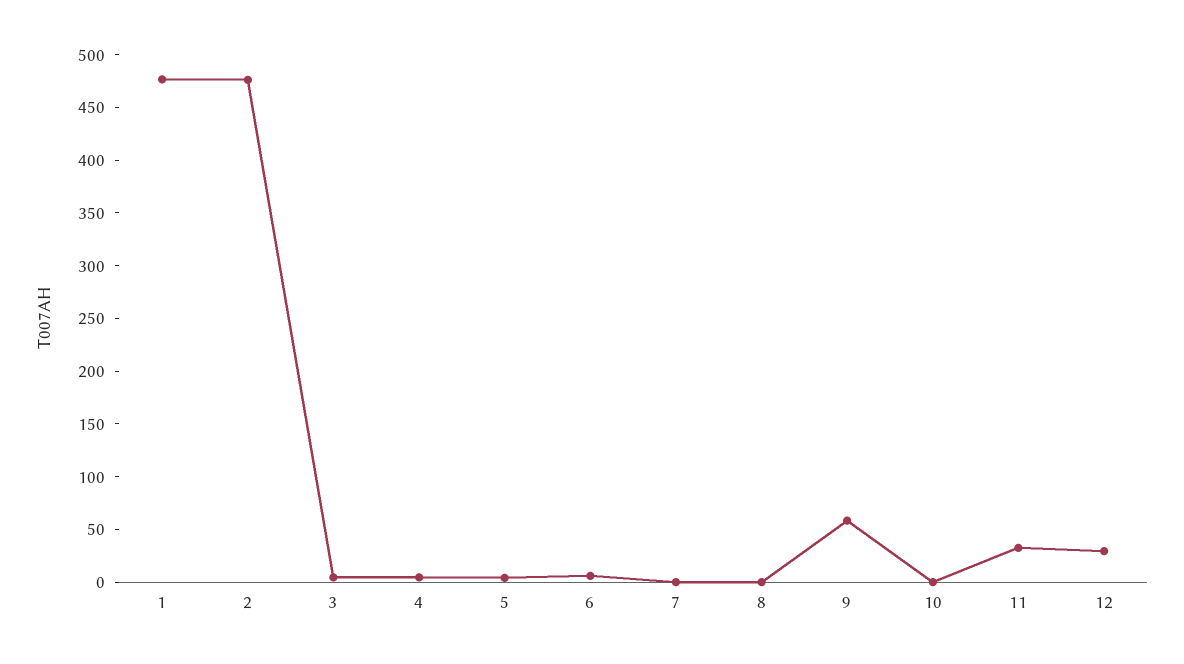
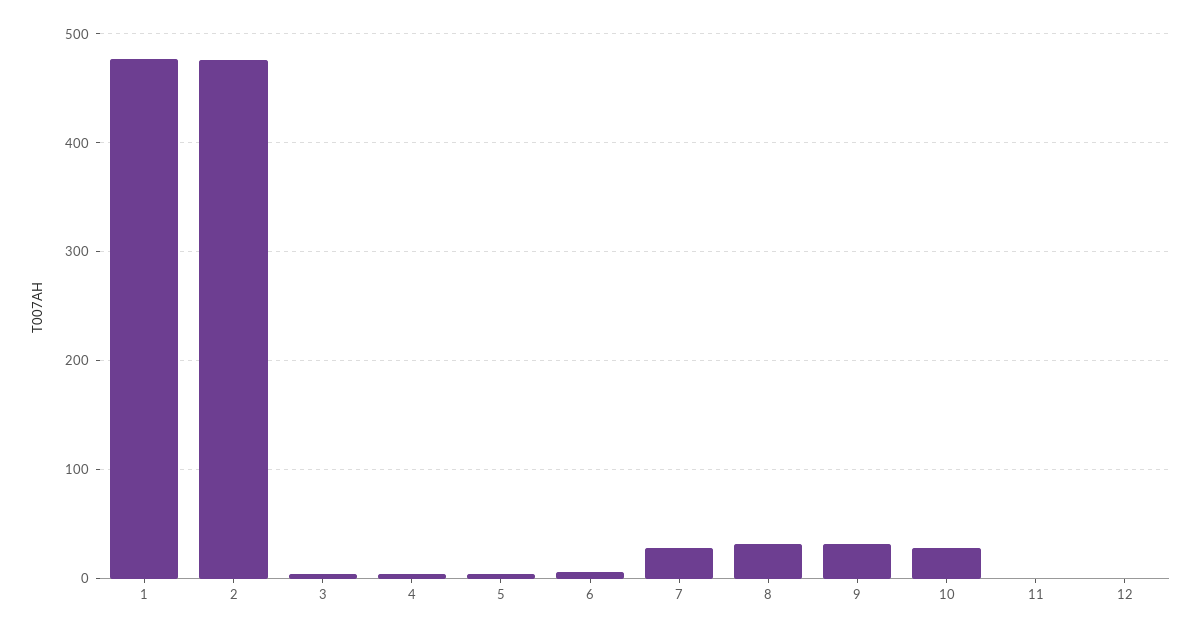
  {
    "1": 480,
    "2": 480,
    "3": 0,
    "4": 0,
    "5": 0,
    "6": 10,
-   "7": 0,
+   "7": 30,
-   "8": 0,
+   "8": 30,
-   "9": 60,
+   "9": 30,
-   "10": 0,
+   "10": 30,
-   "11": 30,
+   "11": 0,
-   "12": 30
+   "12": 0
  }

